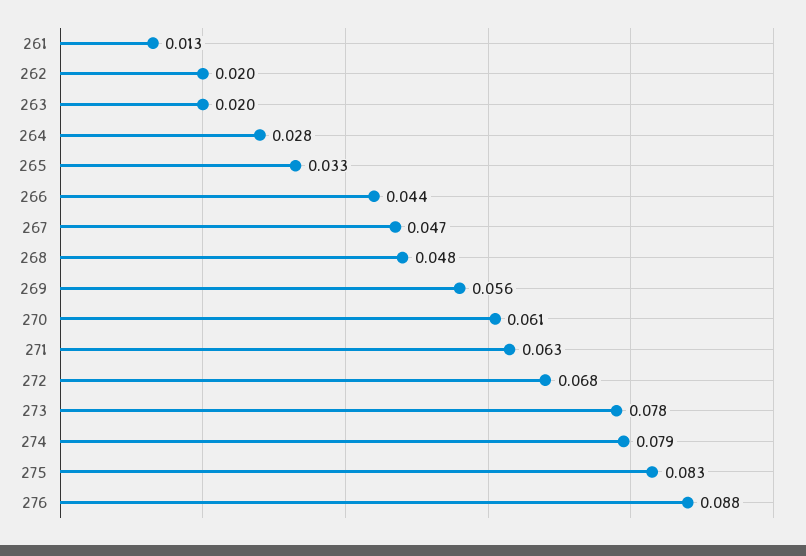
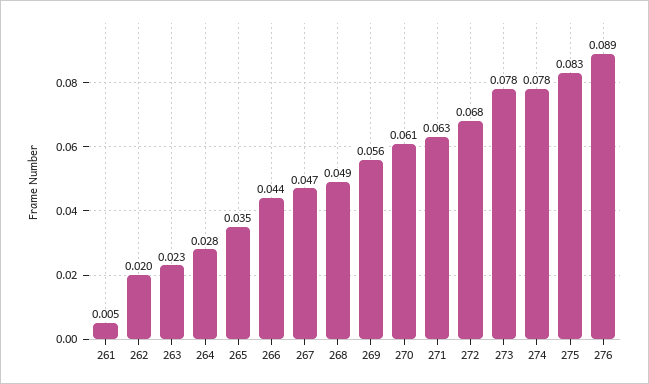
  {
-   "261": 0.013,
+   "261": 0.005,
    "262": 0.02,
-   "263": 0.02,
+   "263": 0.023,
    "264": 0.028,
-   "265": 0.033,
+   "265": 0.035,
    "266": 0.044,
    "267": 0.047,
-   "268": 0.048,
+   "268": 0.049,
    "269": 0.056,
    "270": 0.061,
    "271": 0.063,
    "272": 0.068,
    "273": 0.078,
-   "274": 0.079,
+   "274": 0.078,
    "275": 0.083,
-   "276": 0.088
+   "276": 0.089
  }

